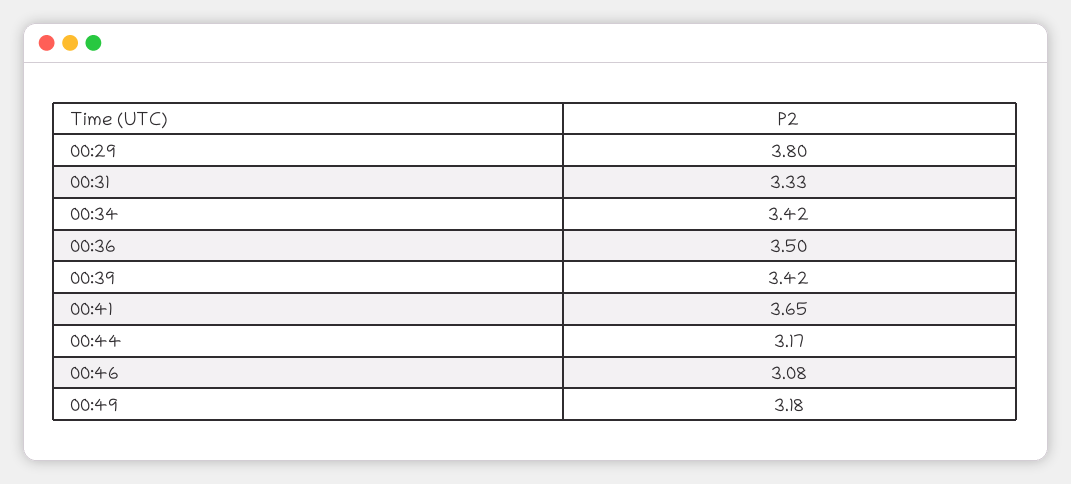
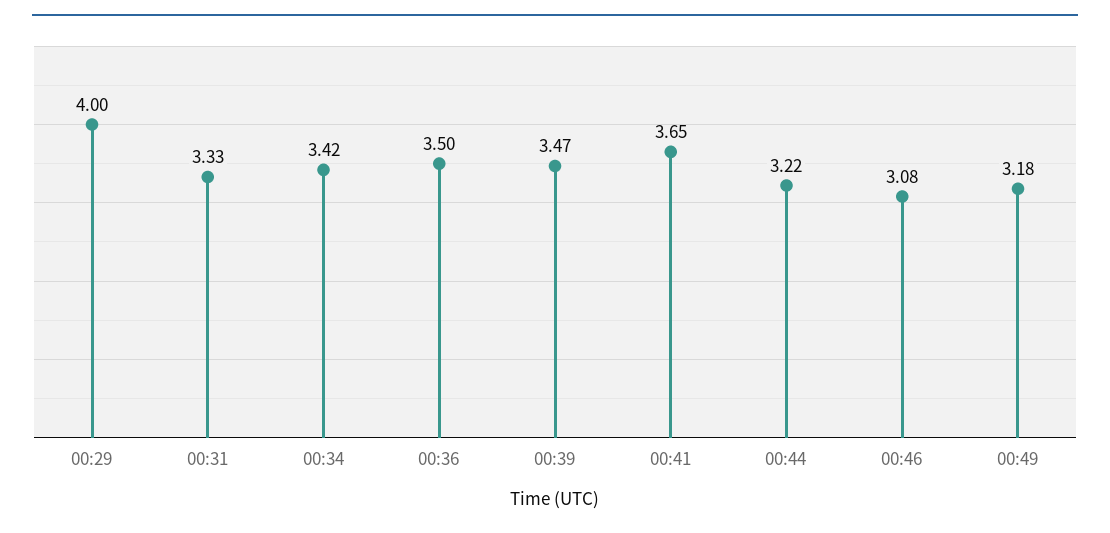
  {
-   "00:29": 3.8,
+   "00:29": 4,
    "00:31": 3.33,
    "00:34": 3.42,
    "00:36": 3.5,
-   "00:39": 3.42,
+   "00:39": 3.47,
    "00:41": 3.65,
-   "00:44": 3.17,
+   "00:44": 3.22,
    "00:46": 3.08,
    "00:49": 3.18
  }

